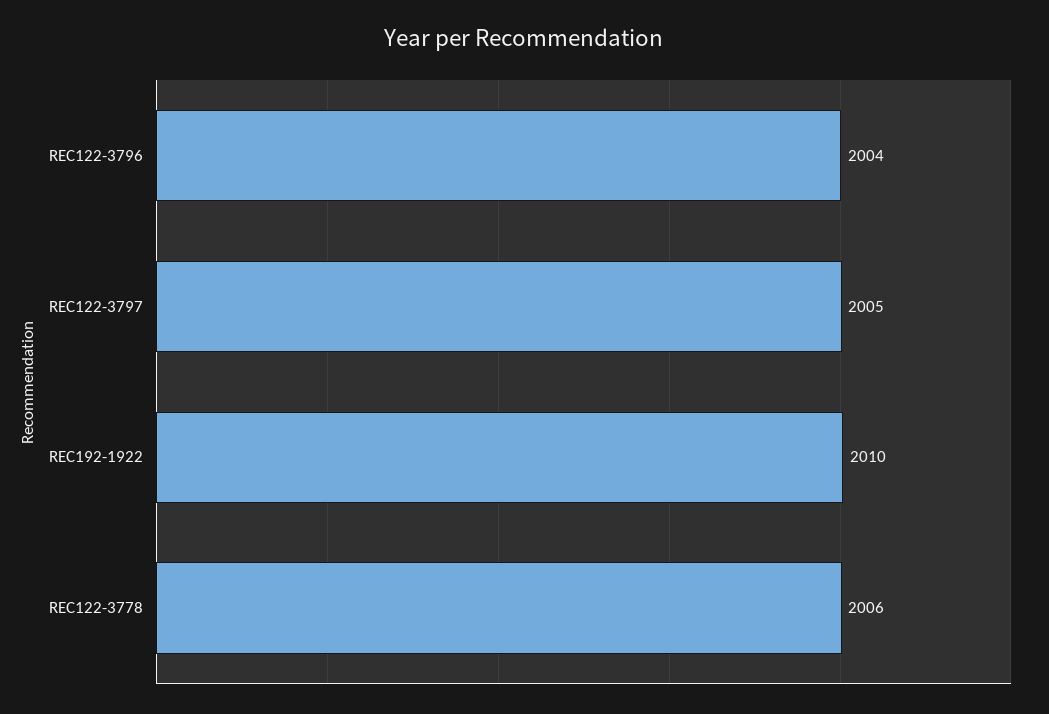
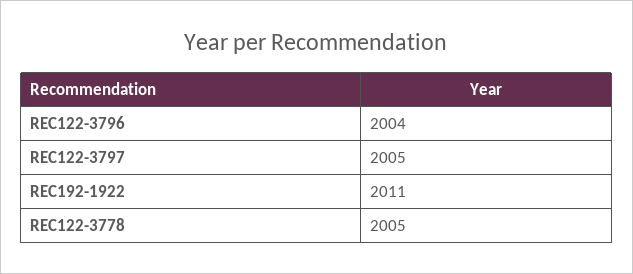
  {
    "REC122-3796": 2004,
    "REC122-3797": 2005,
-   "REC192-1922": 2010,
+   "REC192-1922": 2011,
-   "REC122-3778": 2006
+   "REC122-3778": 2005
  }

